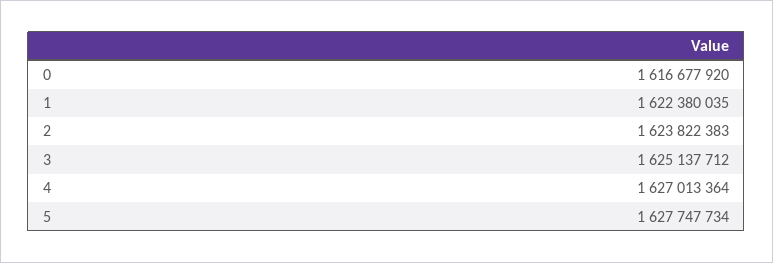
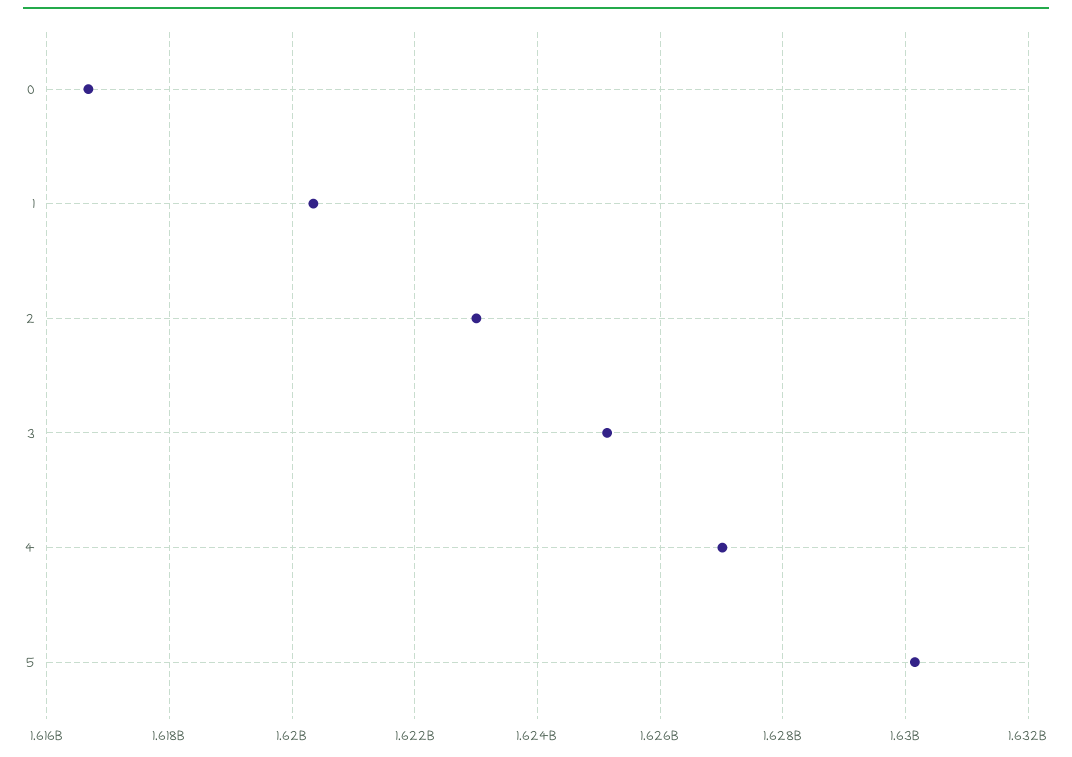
  {
    "0": 1616677920,
-   "1": 1622380035,
+   "1": 1620400000,
-   "2": 1623822383,
+   "2": 1623000000,
    "3": 1625137712,
    "4": 1627013364,
-   "5": 1627747734
+   "5": 1630200000
  }

